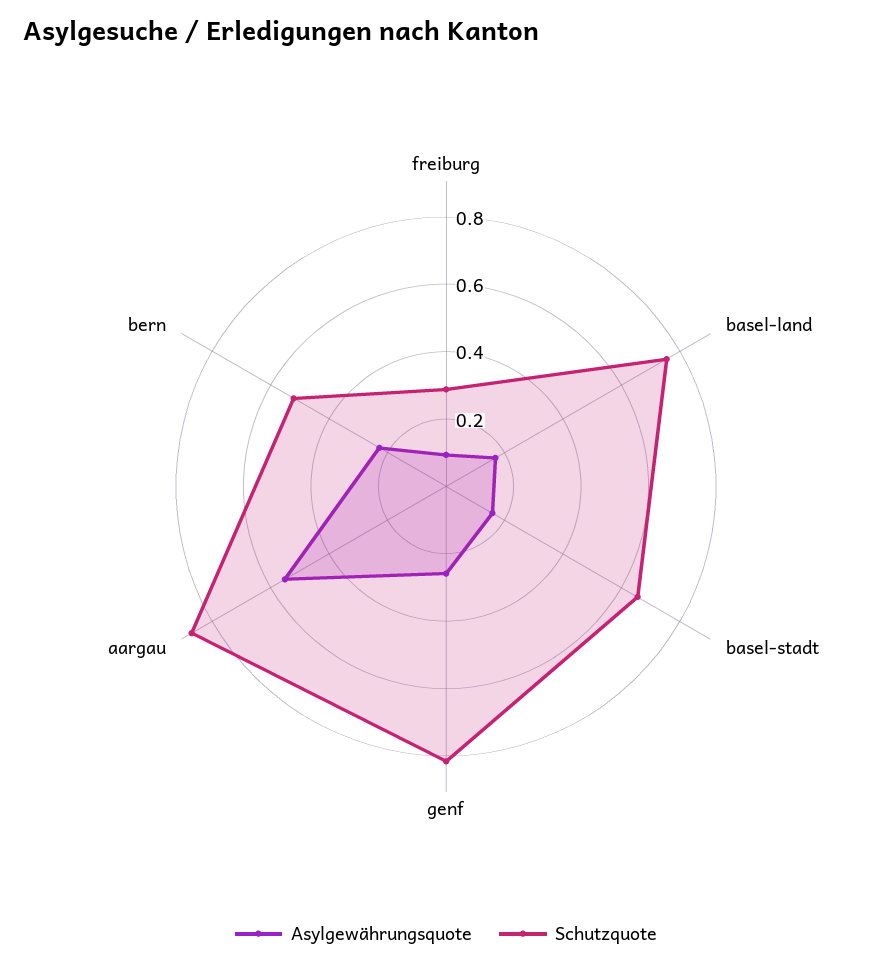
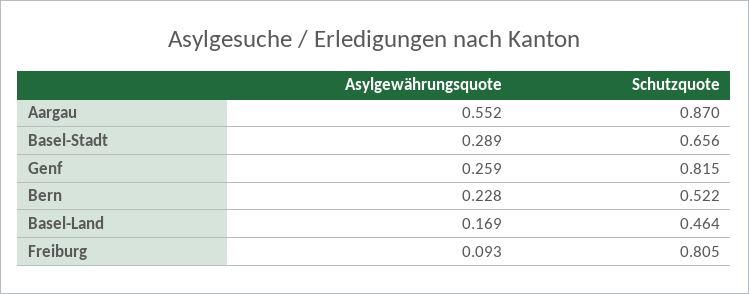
  {
    "Asylgewährungsquote": {
      "freiburg": 0.093,
      "basel-land": 0.169,
-     "basel-stadt": 0.15,
+     "basel-stadt": 0.289,
      "genf": 0.259,
      "aargau": 0.552,
      "bern": 0.228
    },
    "Schutzquote": {
-     "freiburg": 0.3,
+     "freiburg": 0.805,
-     "basel-land": 0.75,
+     "basel-land": 0.464,
      "basel-stadt": 0.656,
      "genf": 0.815,
      "aargau": 0.87,
      "bern": 0.522
    }
  }

